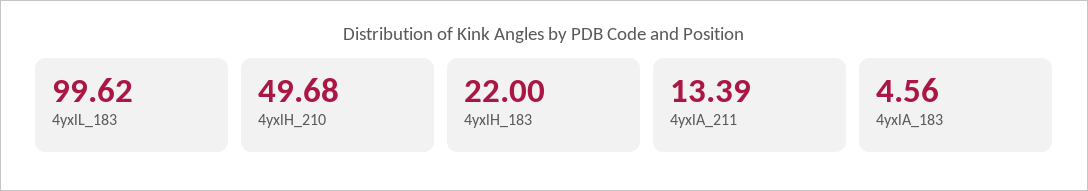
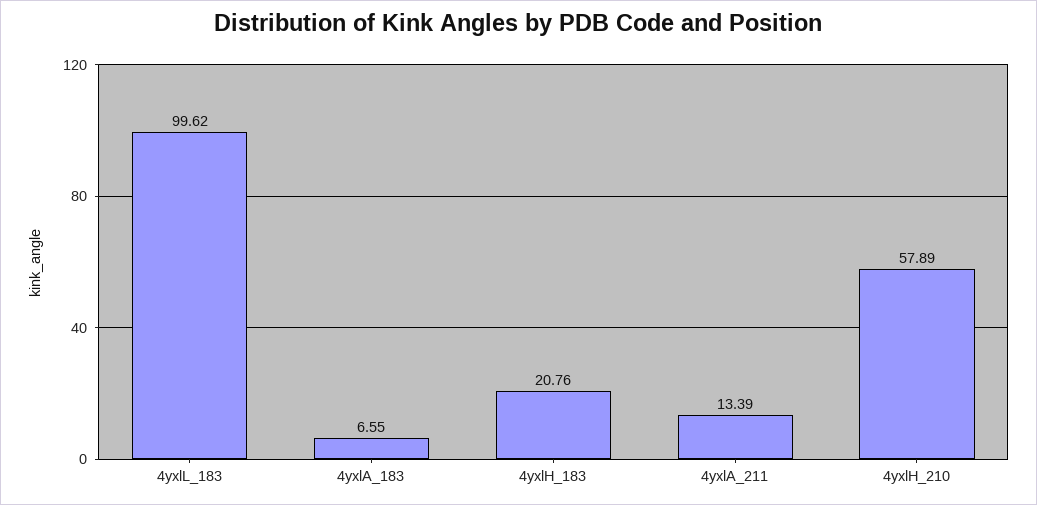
  {
    "4yxlL_183": 99.62,
-   "4yxlH_210": 49.68,
+   "4yxlH_210": 57.89,
-   "4yxlH_183": 22,
+   "4yxlH_183": 20.76,
    "4yxlA_211": 13.39,
-   "4yxlA_183": 4.56
+   "4yxlA_183": 6.55
  }

